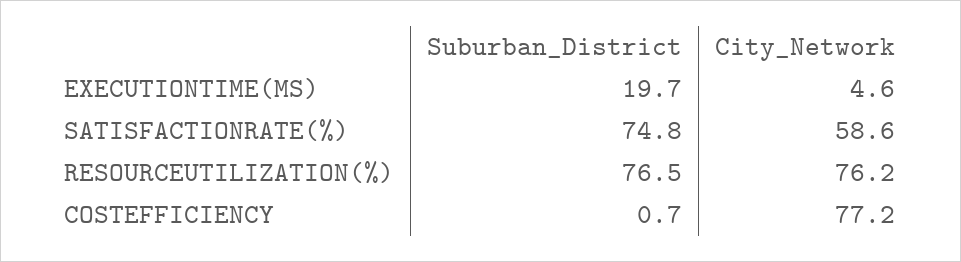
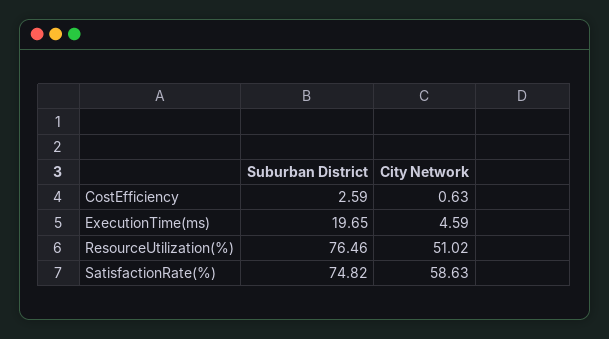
  {
    "Suburban_District": {
      "EXECUTIONTIME(MS)": 19.65,
      "SATISFACTIONRATE(%)": 74.82,
      "RESOURCEUTILIZATION(%)": 76.46,
-     "COSTEFFICIENCY": 0.7
+     "COSTEFFICIENCY": 2.59
    },
    "City_Network": {
      "EXECUTIONTIME(MS)": 4.59,
      "SATISFACTIONRATE(%)": 58.63,
-     "RESOURCEUTILIZATION(%)": 76.2,
+     "RESOURCEUTILIZATION(%)": 51.02,
-     "COSTEFFICIENCY": 77.2
+     "COSTEFFICIENCY": 0.63
    }
  }

